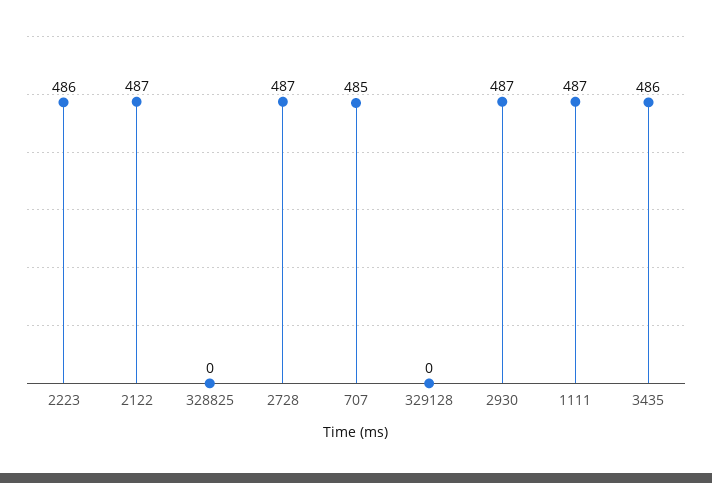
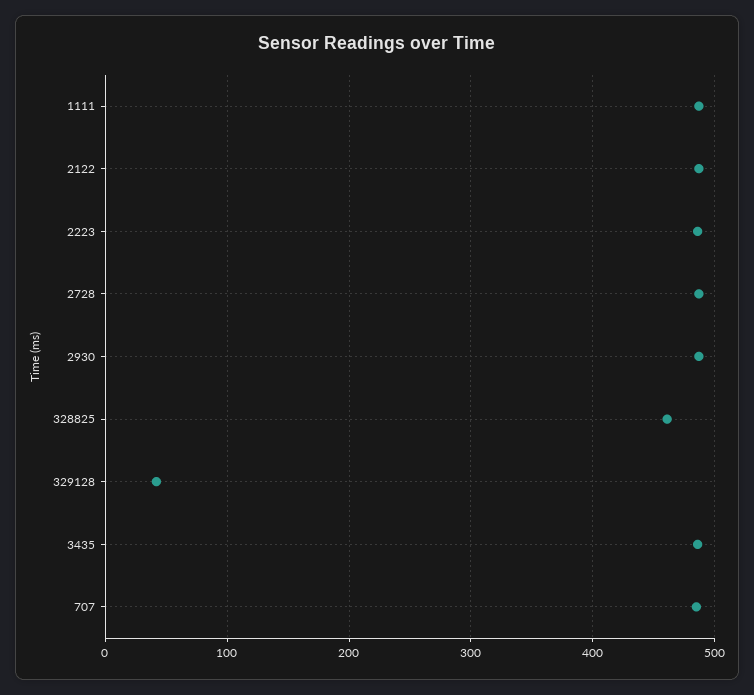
  {
    "2223": 486,
    "2122": 487,
-   "328825": 0,
+   "328825": 460,
    "2728": 487,
    "707": 485,
-   "329128": 0,
+   "329128": 40,
    "2930": 487,
    "1111": 487,
    "3435": 486
  }

